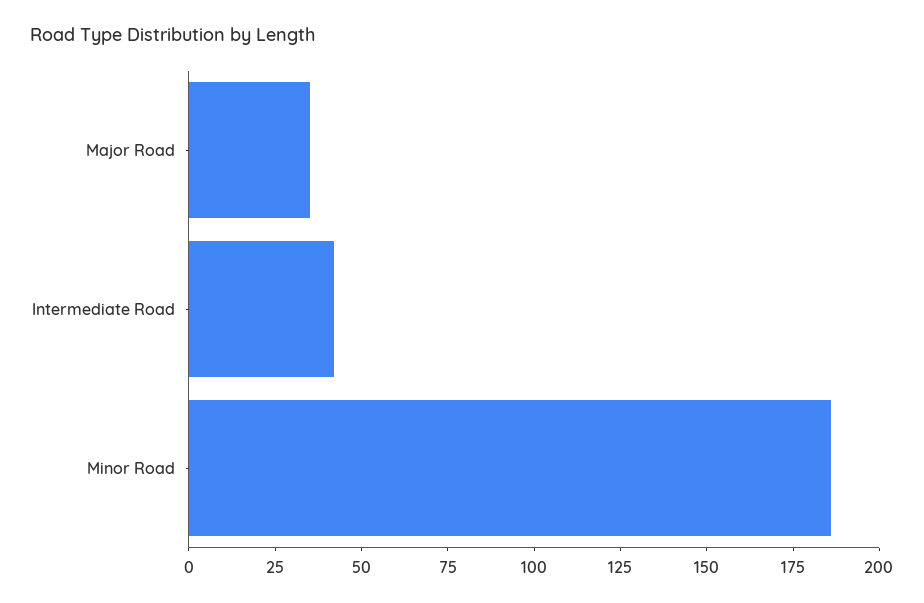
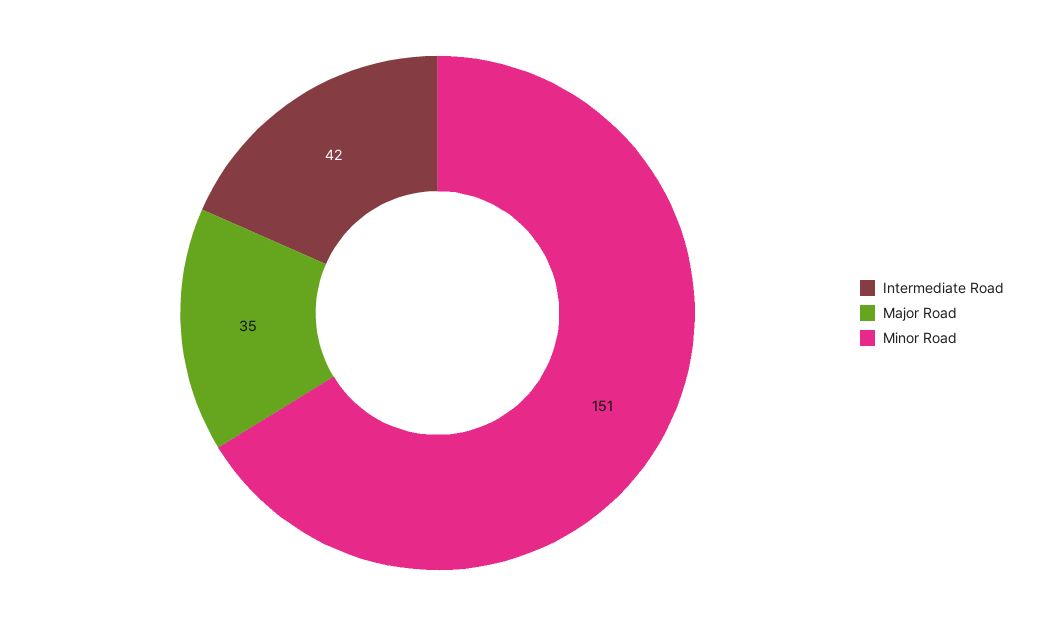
  {
    "Major Road": 35,
    "Intermediate Road": 42,
-   "Minor Road": 185
+   "Minor Road": 151
  }

